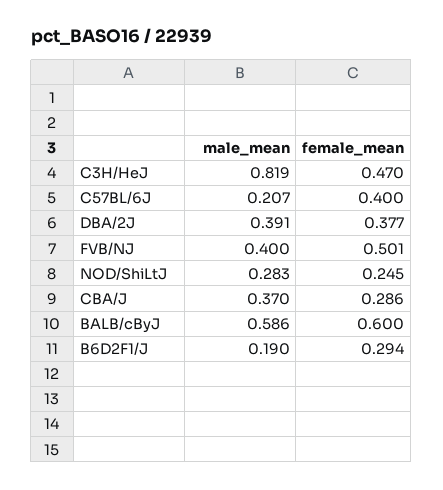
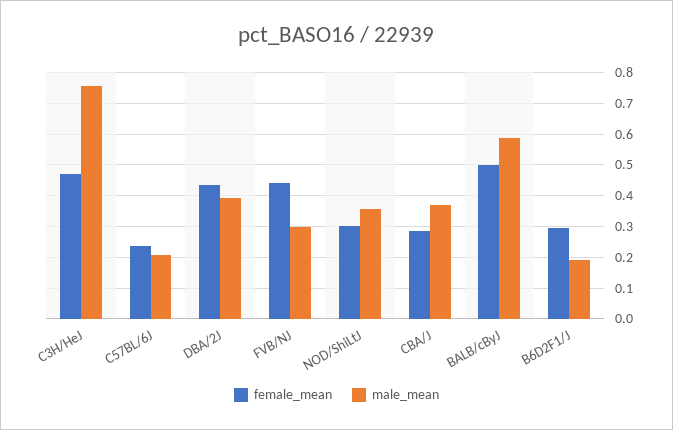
  {
    "male_mean": {
-     "C3H/HeJ": 0.819,
+     "C3H/HeJ": 0.76,
      "C57BL/6J": 0.207,
      "DBA/2J": 0.391,
-     "FVB/NJ": 0.4,
+     "FVB/NJ": 0.3,
-     "NOD/ShiLtJ": 0.283,
+     "NOD/ShiLtJ": 0.36,
      "CBA/J": 0.37,
      "BALB/cByJ": 0.586,
      "B6D2F1/J": 0.19
    },
    "female_mean": {
      "C3H/HeJ": 0.47,
-     "C57BL/6J": 0.4,
+     "C57BL/6J": 0.24,
-     "DBA/2J": 0.377,
+     "DBA/2J": 0.44,
-     "FVB/NJ": 0.501,
+     "FVB/NJ": 0.44,
-     "NOD/ShiLtJ": 0.245,
+     "NOD/ShiLtJ": 0.3,
      "CBA/J": 0.286,
-     "BALB/cByJ": 0.6,
+     "BALB/cByJ": 0.5,
      "B6D2F1/J": 0.294
    }
  }

